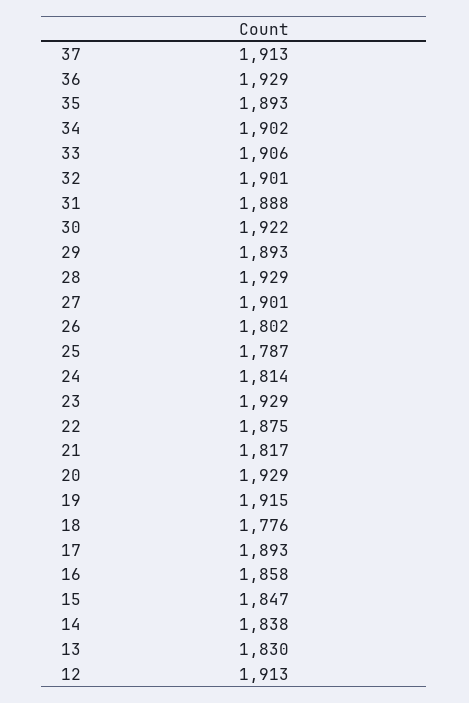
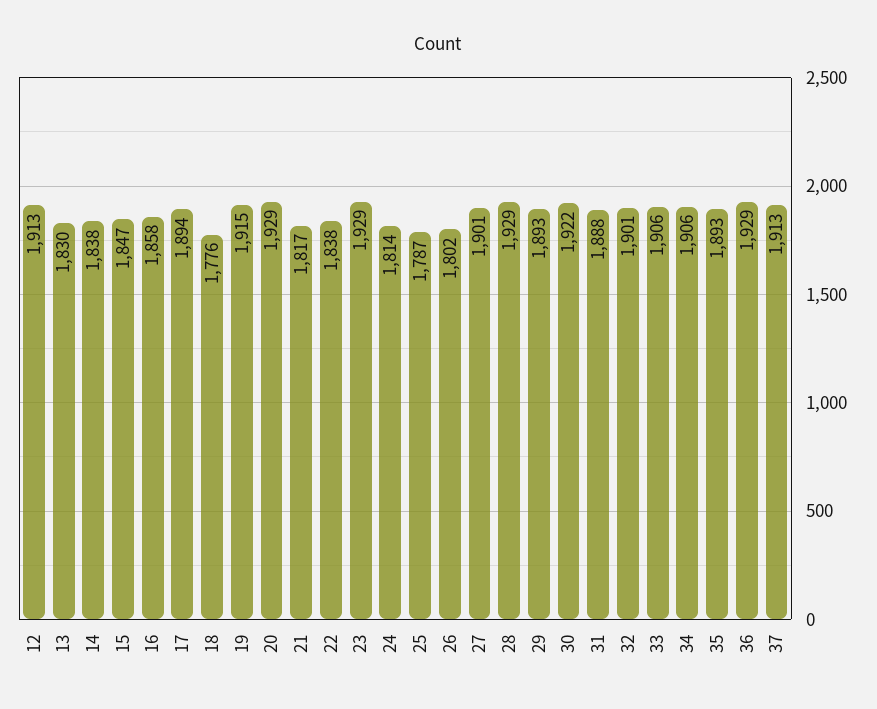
  {
    "37": 1913,
    "36": 1929,
    "35": 1893,
-   "34": 1902,
+   "34": 1906,
    "33": 1906,
    "32": 1901,
    "31": 1888,
    "30": 1922,
    "29": 1893,
    "28": 1929,
    "27": 1901,
    "26": 1802,
    "25": 1787,
    "24": 1814,
    "23": 1929,
-   "22": 1875,
+   "22": 1838,
    "21": 1817,
    "20": 1929,
    "19": 1915,
    "18": 1776,
-   "17": 1893,
+   "17": 1894,
    "16": 1858,
    "15": 1847,
    "14": 1838,
    "13": 1830,
    "12": 1913
  }

